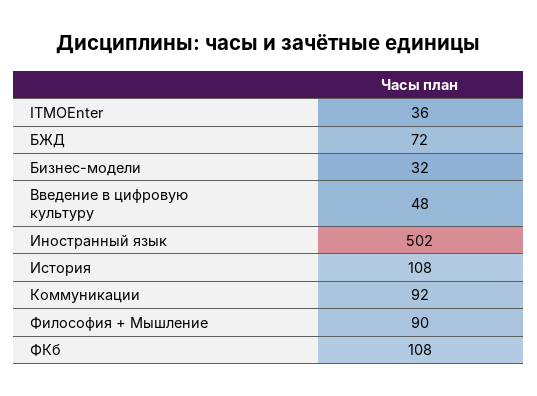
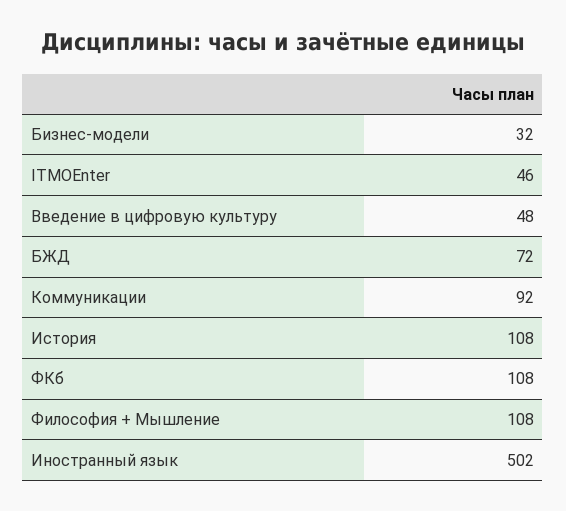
  {
-   "ITMOEnter": 36,
+   "ITMOEnter": 46,
    "БЖД": 72,
    "Бизнес-модели": 32,
    "Введение в цифровую культуру": 48,
    "Иностранный язык": 502,
    "История": 108,
    "Коммуникации": 92,
-   "Философия + Мышление": 90,
+   "Философия + Мышление": 108,
    "ФКб": 108
  }

